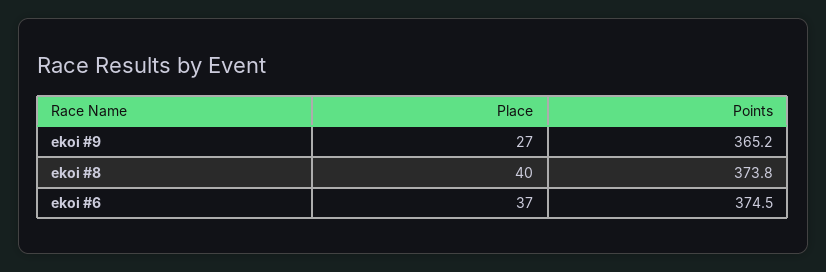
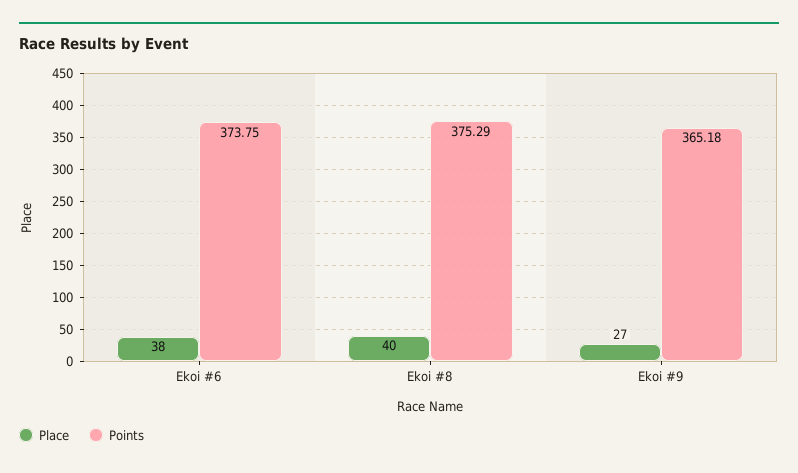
  {
    "Place": {
      "ekoi #9": 27,
      "ekoi #8": 40,
-     "ekoi #6": 37
+     "ekoi #6": 38
    },
    "Points": {
      "ekoi #9": 365.18,
-     "ekoi #8": 373.8,
+     "ekoi #8": 375.29,
-     "ekoi #6": 374.5
+     "ekoi #6": 373.75
    }
  }

